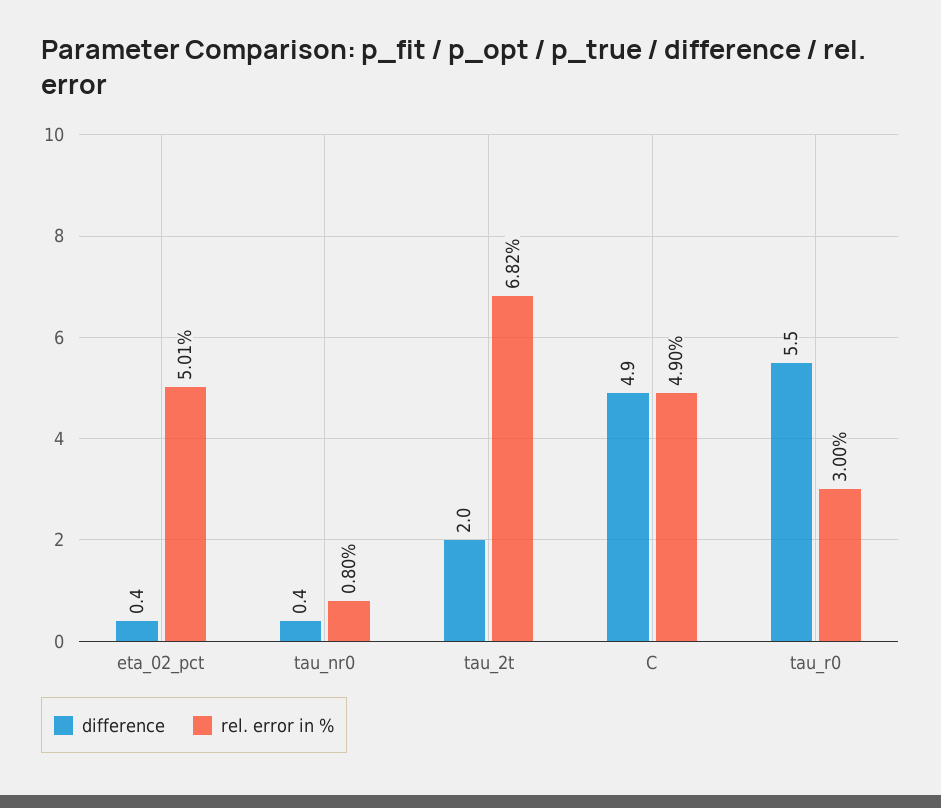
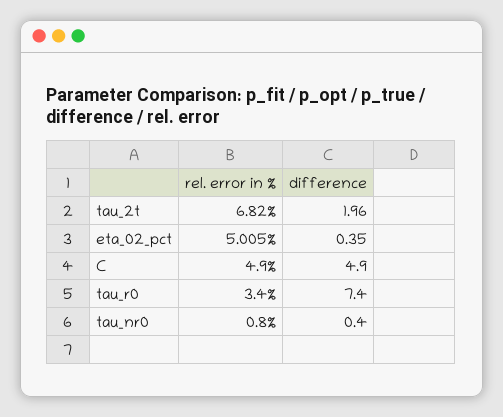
  {
    "difference": {
      "eta_02_pct": 0.35,
      "tau_nr0": 0.4,
      "tau_2t": 1.96,
      "C": 4.9,
-     "tau_r0": 5.5
+     "tau_r0": 7.4
    },
    "rel. error in %": {
      "eta_02_pct": 5.005,
      "tau_nr0": 0.8,
      "tau_2t": 6.82,
      "C": 4.9,
-     "tau_r0": 3
+     "tau_r0": 3.4
    }
  }

